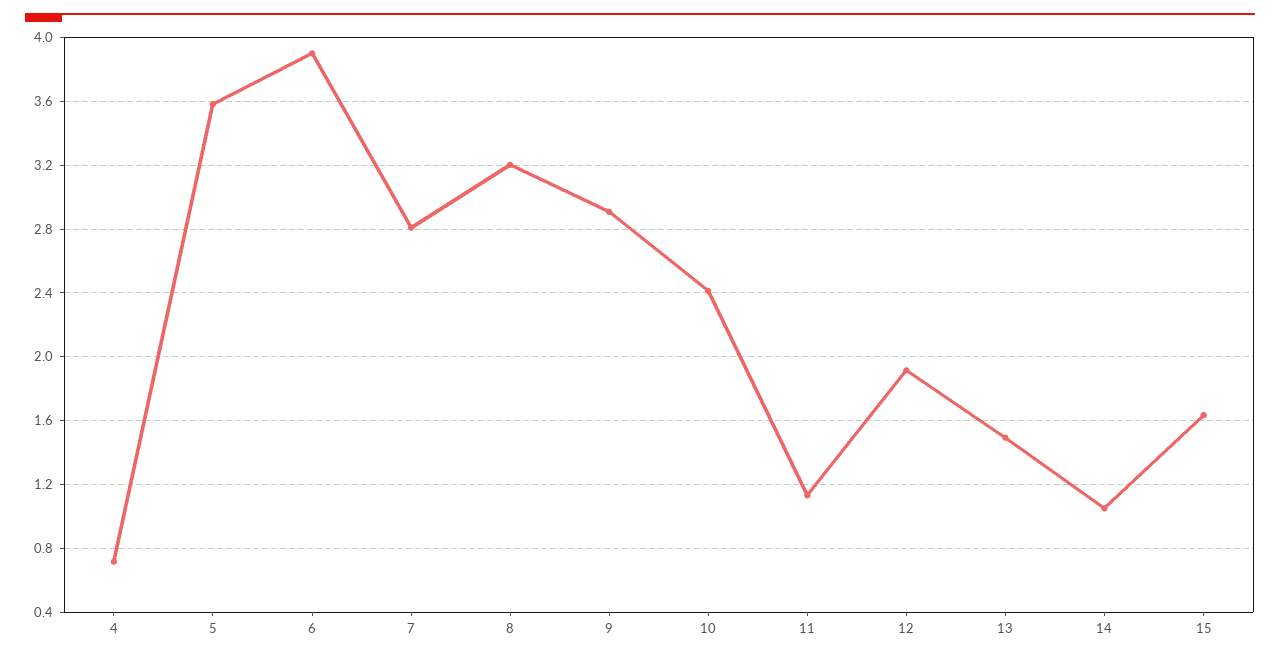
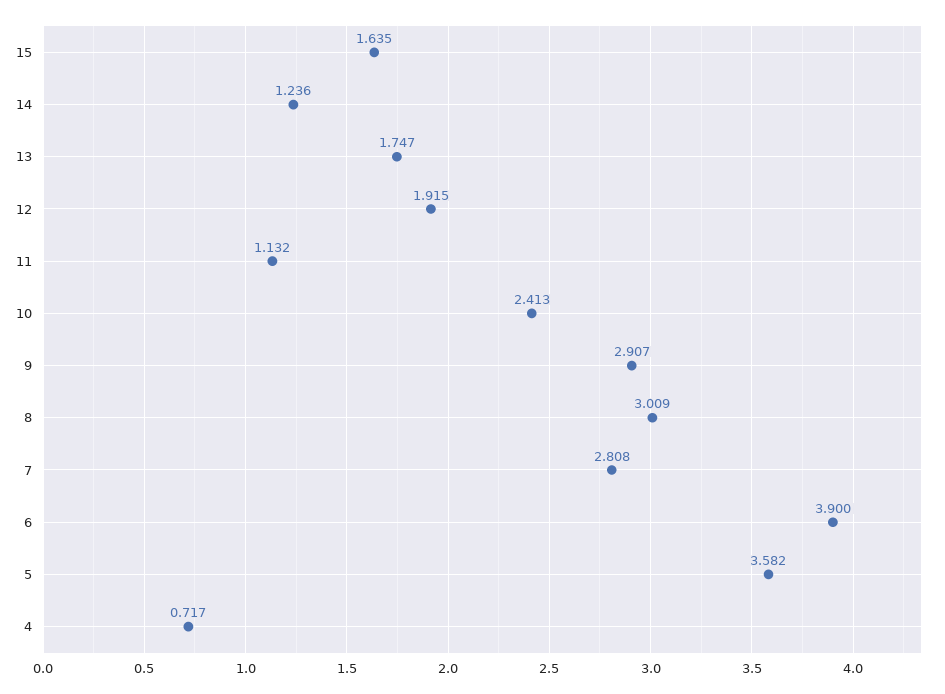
  {
    "4": 0.717,
    "5": 3.582,
    "6": 3.9,
    "7": 2.808,
-   "8": 3.2,
+   "8": 3.009,
    "9": 2.907,
    "10": 2.413,
    "11": 1.132,
    "12": 1.915,
-   "13": 1.5,
+   "13": 1.747,
-   "14": 1.05,
+   "14": 1.236,
    "15": 1.635
  }

